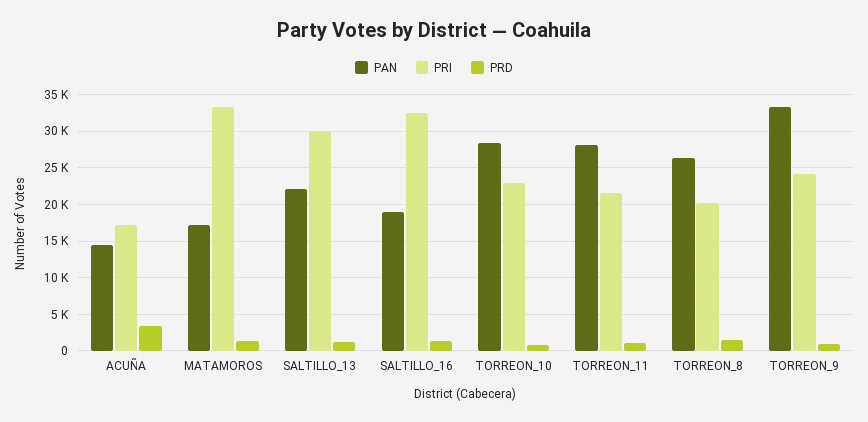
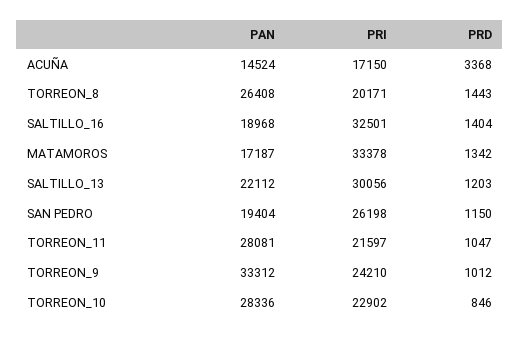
  {
    "PAN": {
      "ACUÑA": 14524,
      "MATAMOROS": 17187,
      "SALTILLO_13": 22112,
      "SALTILLO_16": 18968,
      "TORREON_10": 28336,
      "TORREON_11": 28081,
      "TORREON_8": 26408,
-     "TORREON_9": 33312
+     "TORREON_9": 33312,
+     "SAN PEDRO": 19404
    },
    "PRI": {
      "ACUÑA": 17150,
      "MATAMOROS": 33378,
      "SALTILLO_13": 30056,
      "SALTILLO_16": 32501,
      "TORREON_10": 22902,
      "TORREON_11": 21597,
      "TORREON_8": 20171,
-     "TORREON_9": 24210
+     "TORREON_9": 24210,
+     "SAN PEDRO": 26198
    },
    "PRD": {
      "ACUÑA": 3368,
      "MATAMOROS": 1342,
      "SALTILLO_13": 1203,
      "SALTILLO_16": 1404,
      "TORREON_10": 846,
      "TORREON_11": 1047,
      "TORREON_8": 1443,
-     "TORREON_9": 1012
+     "TORREON_9": 1012,
+     "SAN PEDRO": 1150
    }
  }

